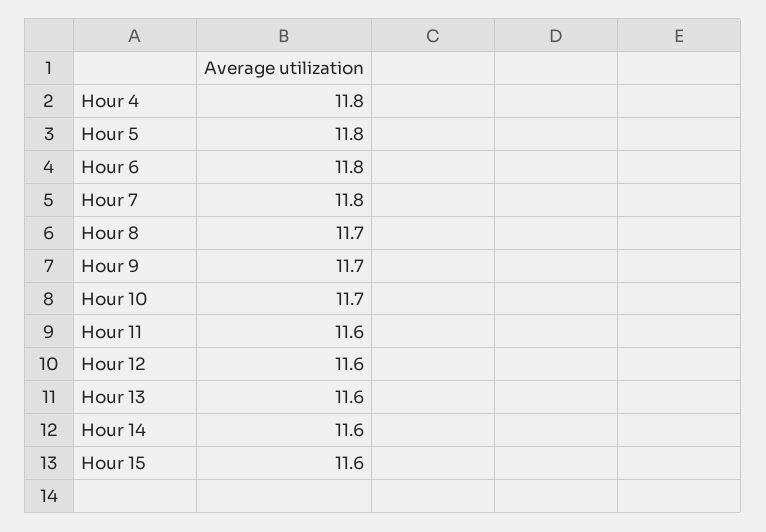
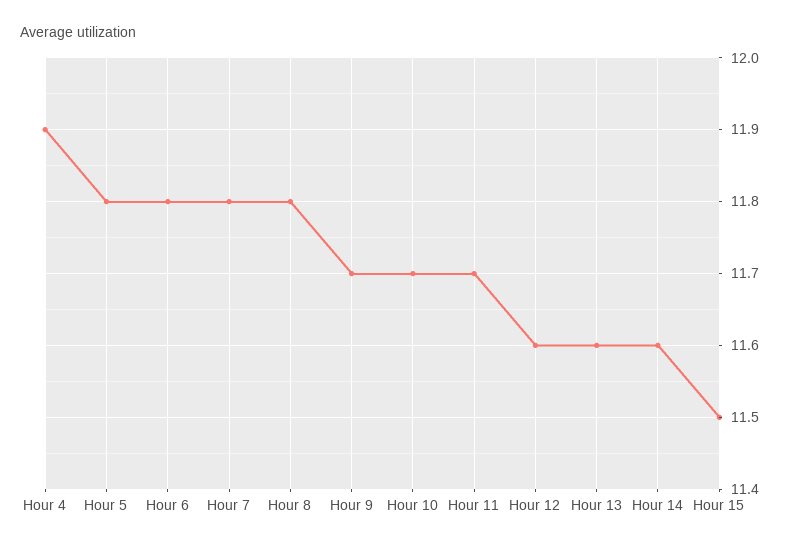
  {
-   "Hour 4": 11.8,
+   "Hour 4": 11.9,
    "Hour 5": 11.8,
    "Hour 6": 11.8,
    "Hour 7": 11.8,
-   "Hour 8": 11.7,
+   "Hour 8": 11.8,
    "Hour 9": 11.7,
    "Hour 10": 11.7,
-   "Hour 11": 11.6,
+   "Hour 11": 11.7,
    "Hour 12": 11.6,
    "Hour 13": 11.6,
    "Hour 14": 11.6,
-   "Hour 15": 11.6
+   "Hour 15": 11.5
  }

